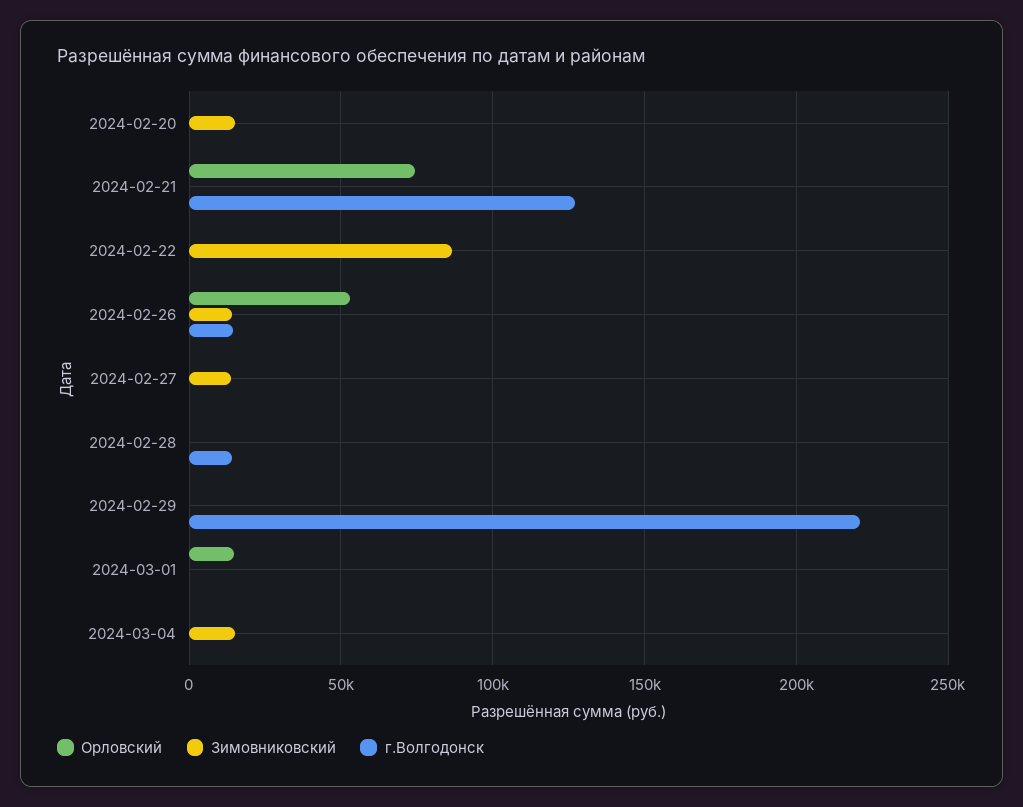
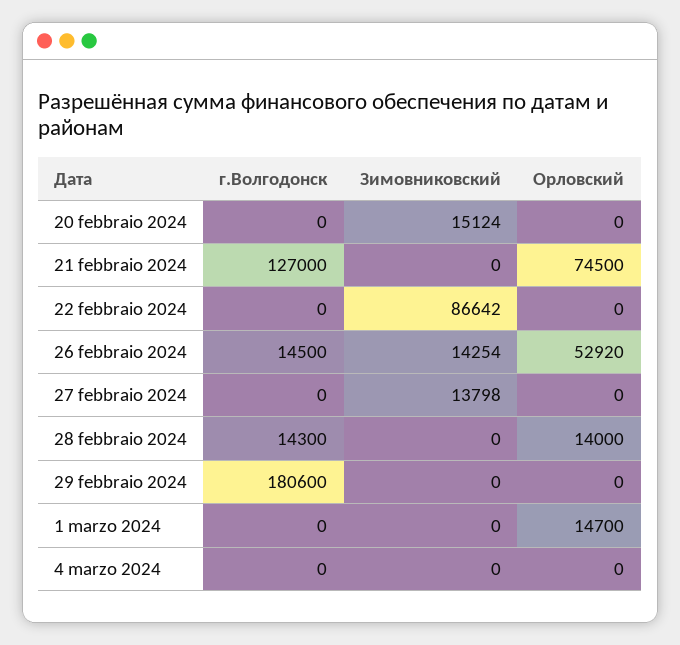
  {
    "Орловский": {
      "2024-02-20": 0,
      "2024-02-21": 74500,
      "2024-02-22": 0,
      "2024-02-26": 52920,
      "2024-02-27": 0,
-     "2024-02-28": 0,
+     "2024-02-28": 14000,
      "2024-02-29": 0,
      "2024-03-01": 14700,
      "2024-03-04": 0
    },
    "Зимовниковский": {
      "2024-02-20": 15124,
      "2024-02-21": 0,
      "2024-02-22": 86642,
      "2024-02-26": 14254,
      "2024-02-27": 13798,
      "2024-02-28": 0,
      "2024-02-29": 0,
      "2024-03-01": 0,
-     "2024-03-04": 15000
+     "2024-03-04": 0
    },
    "г.Волгодонск": {
      "2024-02-20": 0,
      "2024-02-21": 127000,
      "2024-02-22": 0,
      "2024-02-26": 14500,
      "2024-02-27": 0,
      "2024-02-28": 14300,
-     "2024-02-29": 220000,
+     "2024-02-29": 180600,
      "2024-03-01": 0,
      "2024-03-04": 0
    }
  }

